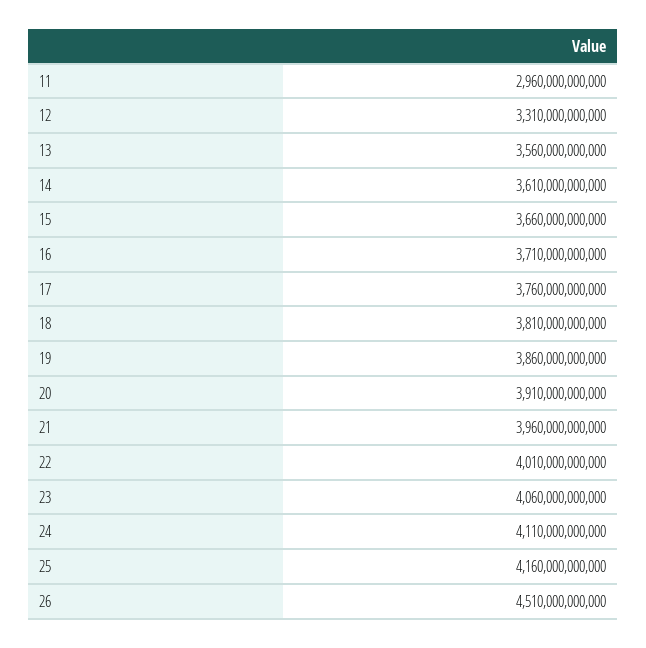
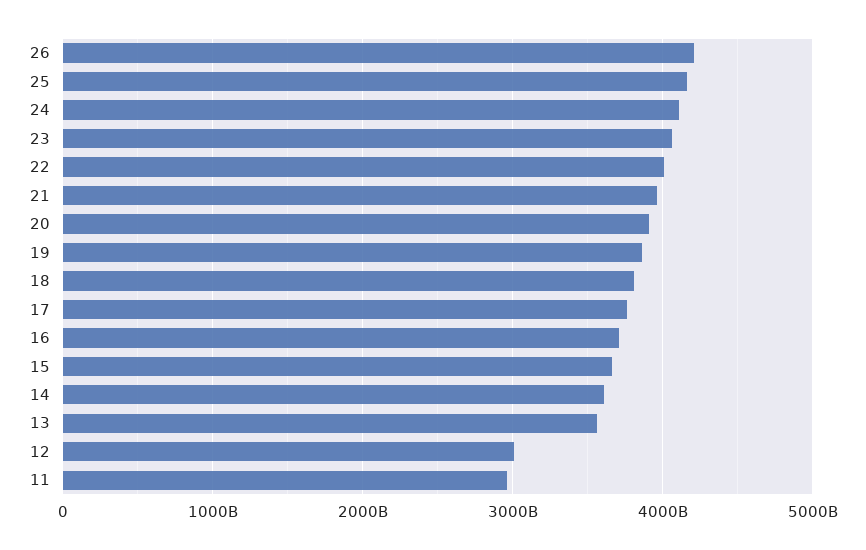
  {
    "11": 2960000000000,
-   "12": 3310000000000,
+   "12": 3000000000000,
    "13": 3560000000000,
    "14": 3610000000000,
    "15": 3660000000000,
    "16": 3710000000000,
    "17": 3760000000000,
    "18": 3810000000000,
    "19": 3860000000000,
    "20": 3910000000000,
    "21": 3960000000000,
    "22": 4010000000000,
    "23": 4060000000000,
    "24": 4110000000000,
    "25": 4160000000000,
-   "26": 4510000000000
+   "26": 4200000000000
  }

